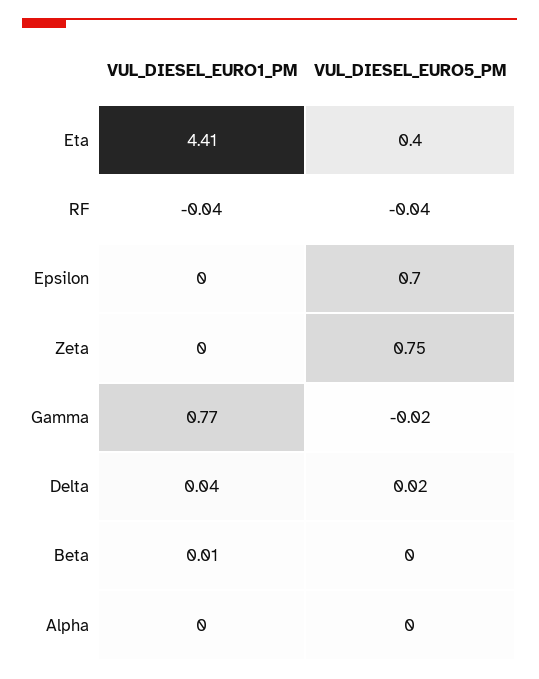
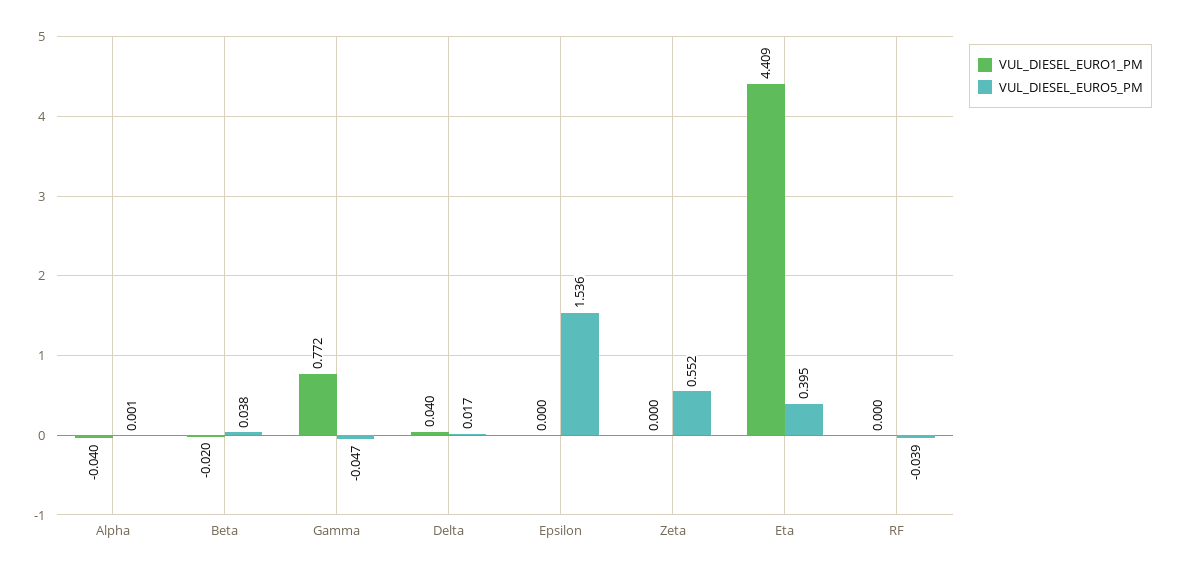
  {
    "VUL_DIESEL_EURO1_PM": {
      "Eta": 4.409,
-     "RF": -0.04,
+     "RF": 0,
      "Epsilon": 0,
      "Zeta": 0,
      "Gamma": 0.772,
      "Delta": 0.04,
-     "Beta": 0.01,
+     "Beta": -0.02,
-     "Alpha": 0
+     "Alpha": -0.04
    },
    "VUL_DIESEL_EURO5_PM": {
      "Eta": 0.395,
      "RF": -0.039,
-     "Epsilon": 0.7,
+     "Epsilon": 1.536,
-     "Zeta": 0.75,
+     "Zeta": 0.552,
-     "Gamma": -0.02,
+     "Gamma": -0.047,
      "Delta": 0.017,
-     "Beta": 0,
+     "Beta": 0.038,
      "Alpha": 0.001
    }
  }

